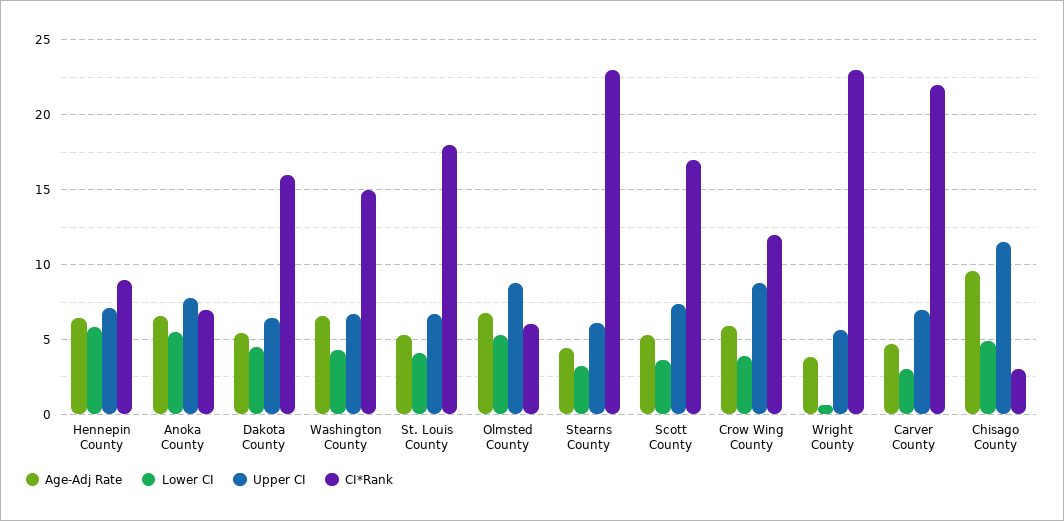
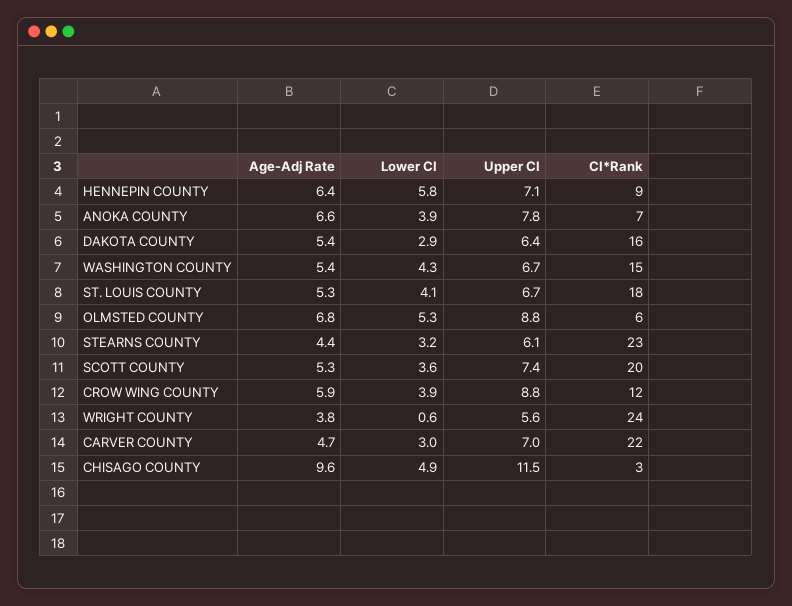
  {
    "Age-Adj Rate": {
      "Hennepin County": 6.4,
      "Anoka County": 6.6,
      "Dakota County": 5.4,
-     "Washington County": 6.5,
+     "Washington County": 5.4,
      "St. Louis County": 5.3,
      "Olmsted County": 6.8,
      "Stearns County": 4.4,
      "Scott County": 5.3,
      "Crow Wing County": 5.9,
      "Wright County": 3.8,
      "Carver County": 4.7,
      "Chisago County": 9.6
    },
    "Lower CI": {
      "Hennepin County": 5.8,
-     "Anoka County": 5.5,
+     "Anoka County": 3.9,
-     "Dakota County": 4.5,
+     "Dakota County": 2.9,
      "Washington County": 4.3,
      "St. Louis County": 4.1,
      "Olmsted County": 5.3,
      "Stearns County": 3.2,
      "Scott County": 3.6,
      "Crow Wing County": 3.9,
      "Wright County": 0.6,
      "Carver County": 3,
      "Chisago County": 4.9
    },
    "Upper CI": {
      "Hennepin County": 7.1,
      "Anoka County": 7.8,
      "Dakota County": 6.4,
      "Washington County": 6.7,
      "St. Louis County": 6.7,
      "Olmsted County": 8.8,
      "Stearns County": 6.1,
      "Scott County": 7.4,
      "Crow Wing County": 8.8,
      "Wright County": 5.6,
      "Carver County": 7,
      "Chisago County": 11.5
    },
    "CI*Rank": {
      "Hennepin County": 9,
      "Anoka County": 7,
      "Dakota County": 16,
      "Washington County": 15,
      "St. Louis County": 18,
      "Olmsted County": 6,
      "Stearns County": 23,
-     "Scott County": 17,
+     "Scott County": 20,
      "Crow Wing County": 12,
-     "Wright County": 23,
+     "Wright County": 24,
      "Carver County": 22,
      "Chisago County": 3
    }
  }

